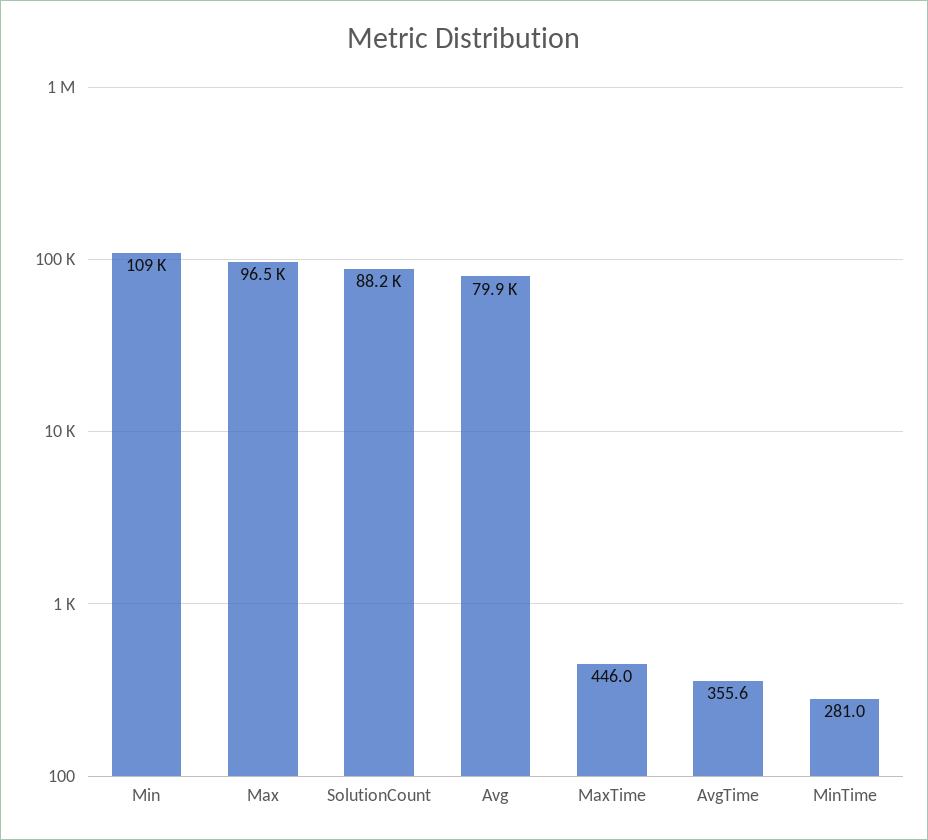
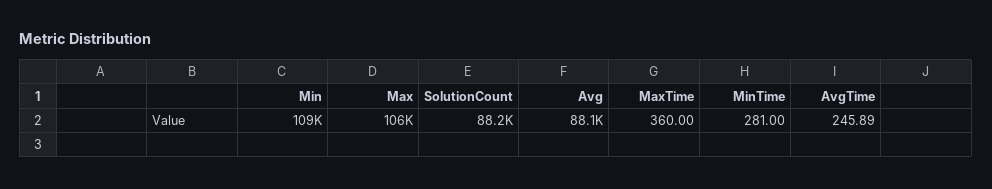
  {
    "Min": 109000,
-   "Max": 96500,
+   "Max": 106000,
    "SolutionCount": 88200,
-   "Avg": 79900,
+   "Avg": 88100,
-   "MaxTime": 446,
+   "MaxTime": 360,
-   "AvgTime": 355.6,
+   "AvgTime": 245.89,
    "MinTime": 281
  }

